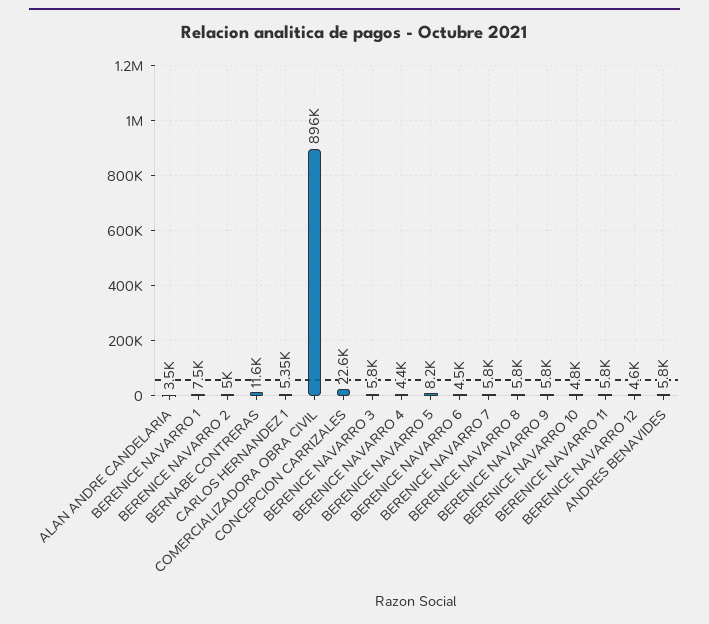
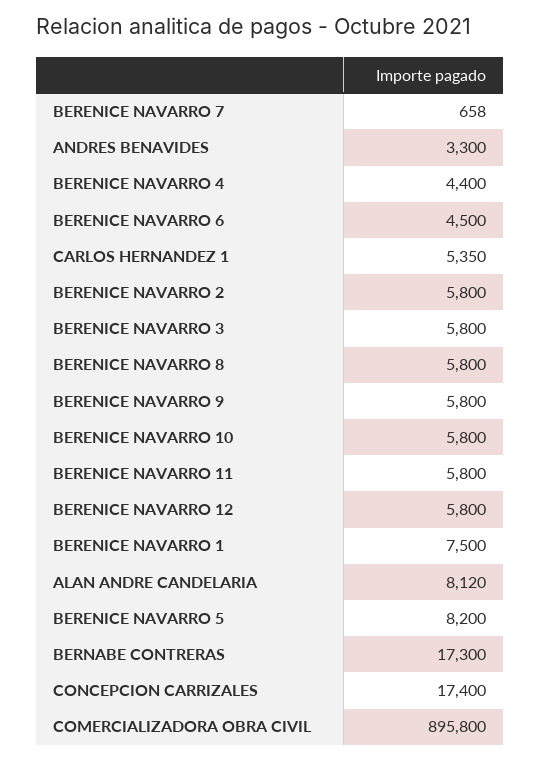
  {
-   "ALAN ANDRE CANDELARIA": 3500,
+   "ALAN ANDRE CANDELARIA": 8120,
    "BERENICE NAVARRO 1": 7500,
-   "BERENICE NAVARRO 2": 5000,
+   "BERENICE NAVARRO 2": 5800,
-   "BERNABE CONTRERAS": 11600,
+   "BERNABE CONTRERAS": 17300,
    "CARLOS HERNANDEZ 1": 5350,
    "COMERCIALIZADORA OBRA CIVIL": 895800,
-   "CONCEPCION CARRIZALES": 22600,
+   "CONCEPCION CARRIZALES": 17400,
    "BERENICE NAVARRO 3": 5800,
    "BERENICE NAVARRO 4": 4400,
    "BERENICE NAVARRO 5": 8200,
    "BERENICE NAVARRO 6": 4500,
-   "BERENICE NAVARRO 7": 5800,
+   "BERENICE NAVARRO 7": 658,
    "BERENICE NAVARRO 8": 5800,
    "BERENICE NAVARRO 9": 5800,
-   "BERENICE NAVARRO 10": 4800,
+   "BERENICE NAVARRO 10": 5800,
    "BERENICE NAVARRO 11": 5800,
-   "BERENICE NAVARRO 12": 4600,
+   "BERENICE NAVARRO 12": 5800,
-   "ANDRES BENAVIDES": 5800
+   "ANDRES BENAVIDES": 3300
  }

